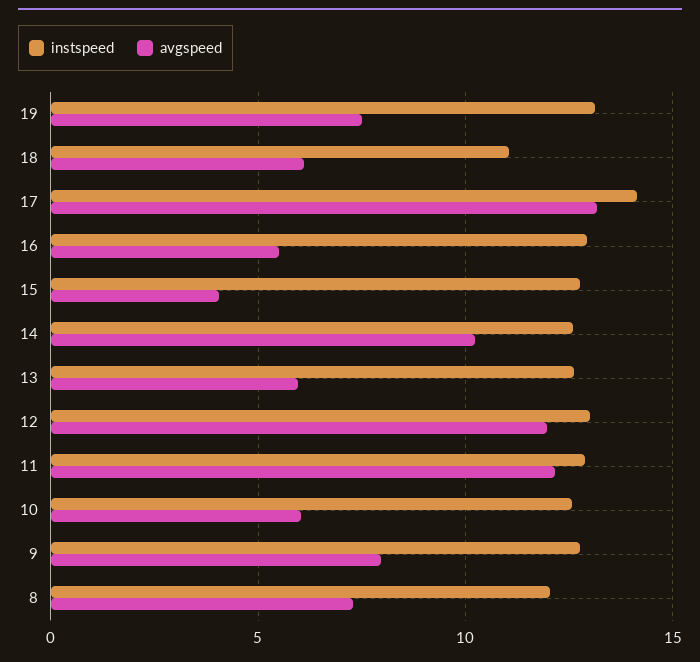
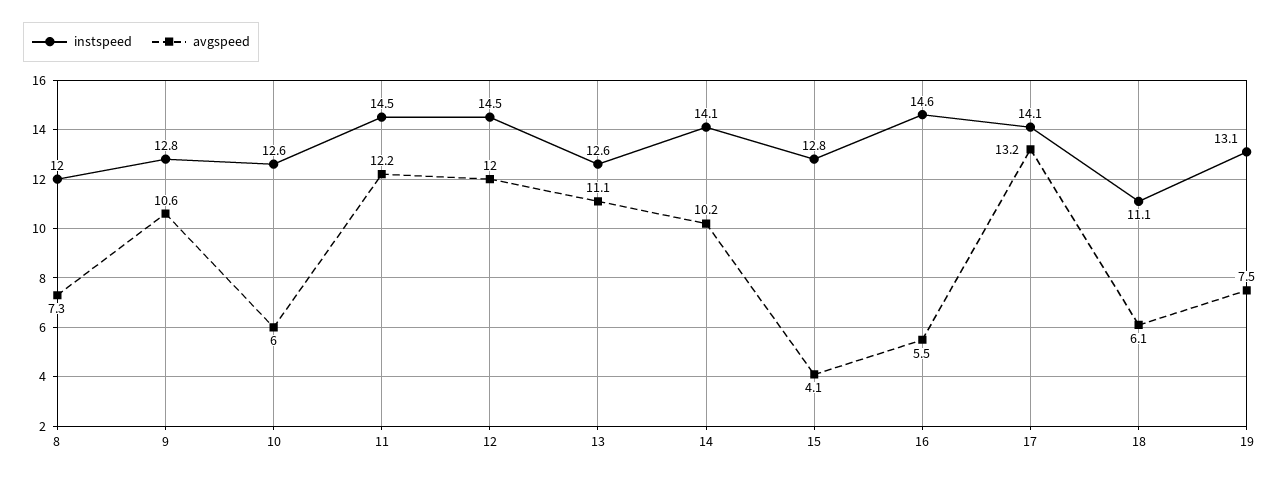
  {
    "instspeed": {
      "19": 13.1,
      "18": 11.1,
      "17": 14.1,
-     "16": 13,
+     "16": 14.6,
      "15": 12.8,
-     "14": 12.5,
+     "14": 14.1,
      "13": 12.6,
-     "12": 13,
+     "12": 14.5,
-     "11": 13,
+     "11": 14.5,
      "10": 12.6,
      "9": 12.8,
      "8": 12
    },
    "avgspeed": {
      "19": 7.5,
      "18": 6.1,
      "17": 13.2,
      "16": 5.5,
      "15": 4.1,
      "14": 10.2,
-     "13": 6,
+     "13": 11.1,
      "12": 12,
      "11": 12.2,
      "10": 6,
-     "9": 8,
+     "9": 10.6,
      "8": 7.3
    }
  }

